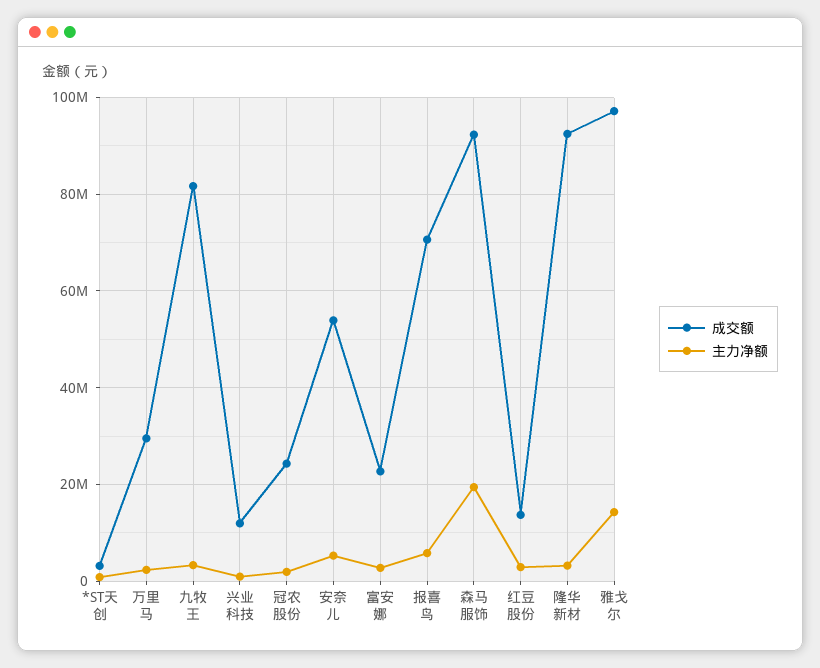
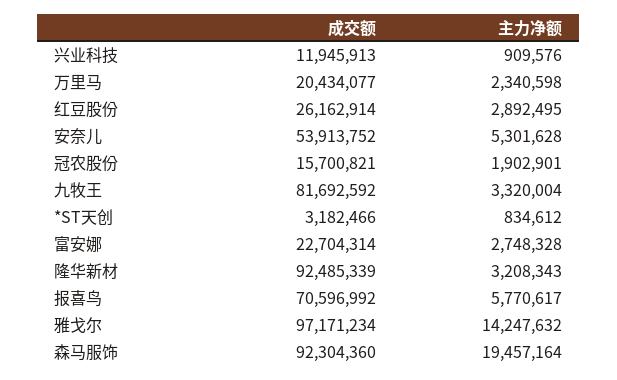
  {
    "成交额": {
      "*ST天创": 3182466,
-     "万里马": 30000000,
+     "万里马": 20434077,
      "九牧王": 81692592,
      "兴业科技": 11945913,
-     "冠农股份": 24000000,
+     "冠农股份": 15700821,
      "安奈儿": 53913752,
      "富安娜": 22704314,
      "报喜鸟": 70596992,
      "森马服饰": 92304360,
-     "红豆股份": 14000000,
+     "红豆股份": 26162914,
      "隆华新材": 92485339,
      "雅戈尔": 97171234
    },
    "主力净额": {
      "*ST天创": 834612,
      "万里马": 2340598,
      "九牧王": 3320004,
      "兴业科技": 909576,
      "冠农股份": 1902901,
      "安奈儿": 5301628,
      "富安娜": 2748328,
      "报喜鸟": 5770617,
      "森马服饰": 19457164,
      "红豆股份": 2892495,
      "隆华新材": 3208343,
      "雅戈尔": 14247632
    }
  }

